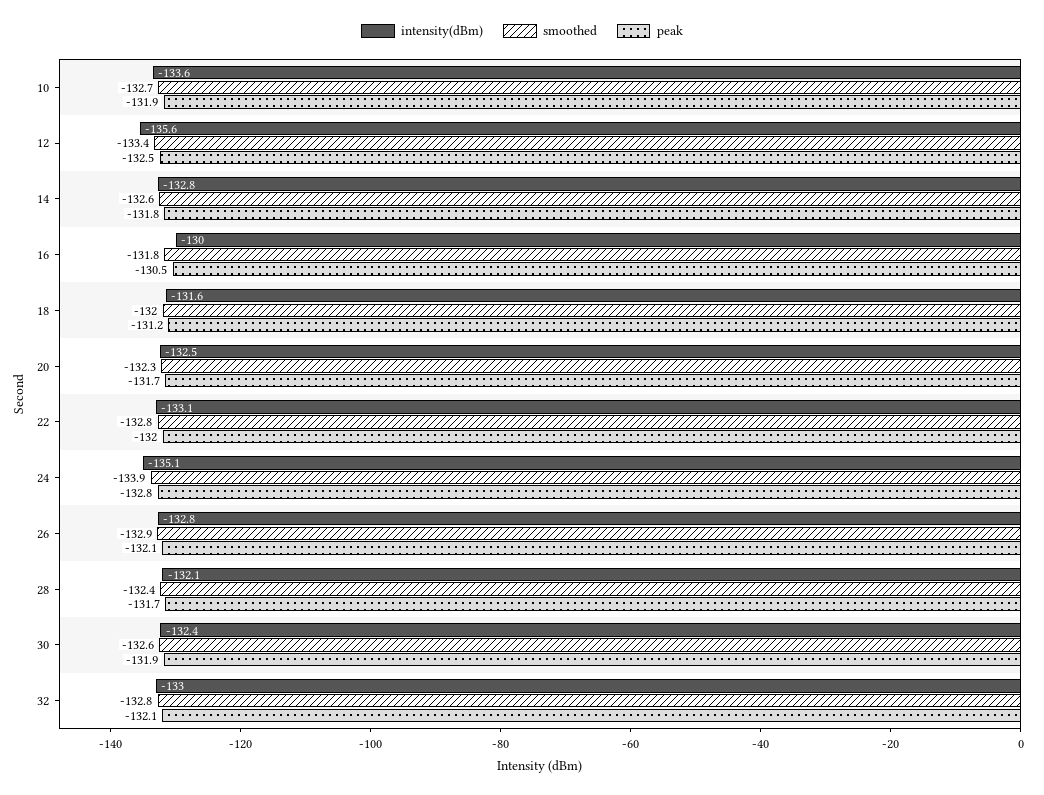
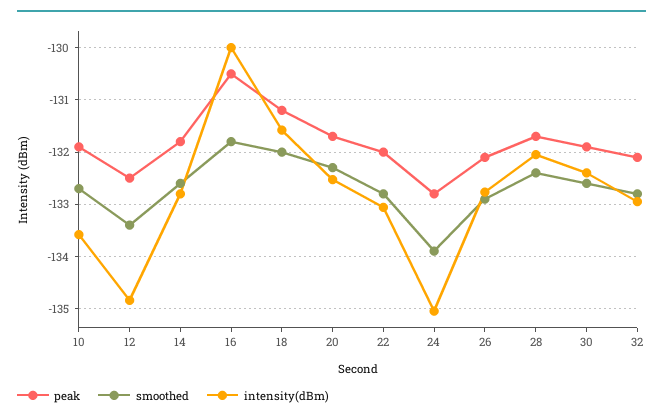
  {
    "intensity(dBm)": {
      "10": -133.6,
-     "12": -135.6,
+     "12": -134.8,
      "14": -132.8,
      "16": -130,
      "18": -131.6,
      "20": -132.5,
      "22": -133.1,
      "24": -135.1,
      "26": -132.8,
      "28": -132.1,
      "30": -132.4,
      "32": -133
    },
    "smoothed": {
      "10": -132.7,
      "12": -133.4,
      "14": -132.6,
      "16": -131.8,
      "18": -132,
      "20": -132.3,
      "22": -132.8,
      "24": -133.9,
      "26": -132.9,
      "28": -132.4,
      "30": -132.6,
      "32": -132.8
    },
    "peak": {
      "10": -131.9,
      "12": -132.5,
      "14": -131.8,
      "16": -130.5,
      "18": -131.2,
      "20": -131.7,
      "22": -132,
      "24": -132.8,
      "26": -132.1,
      "28": -131.7,
      "30": -131.9,
      "32": -132.1
    }
  }

